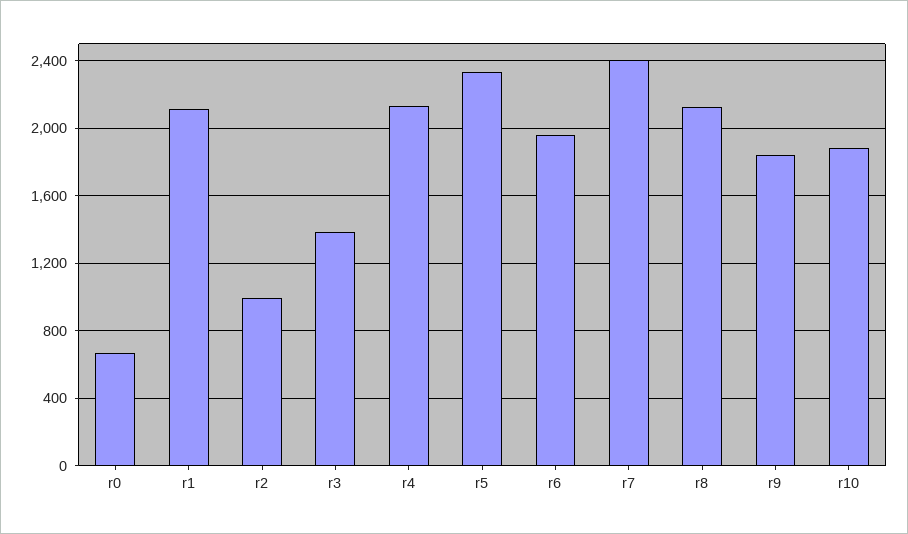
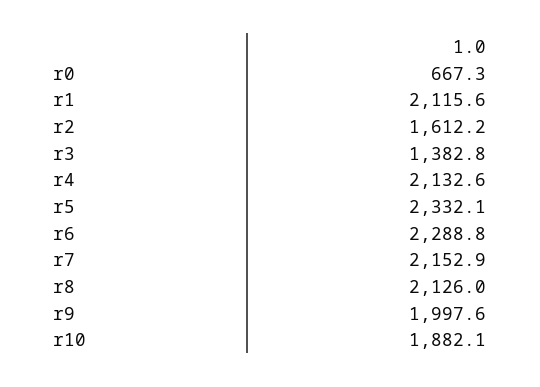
  {
    "r0": 667.3,
    "r1": 2115.6,
-   "r2": 1000,
+   "r2": 1612.2,
    "r3": 1382.8,
    "r4": 2132.6,
    "r5": 2332.1,
-   "r6": 1950,
+   "r6": 2288.8,
-   "r7": 2400,
+   "r7": 2152.9,
    "r8": 2126,
-   "r9": 1850,
+   "r9": 1997.6,
    "r10": 1882.1
  }

